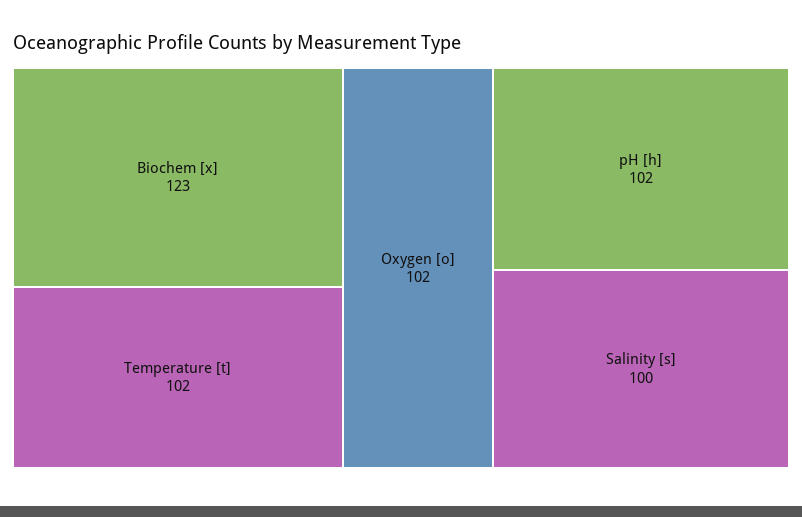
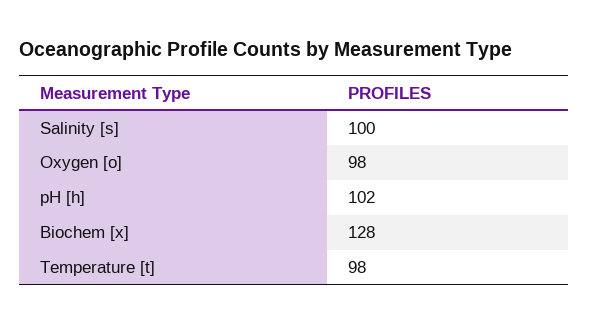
  {
-   "Biochem [x]": 123,
+   "Biochem [x]": 128,
-   "Temperature [t]": 102,
+   "Temperature [t]": 98,
-   "Oxygen [o]": 102,
+   "Oxygen [o]": 98,
    "pH [h]": 102,
    "Salinity [s]": 100
  }

